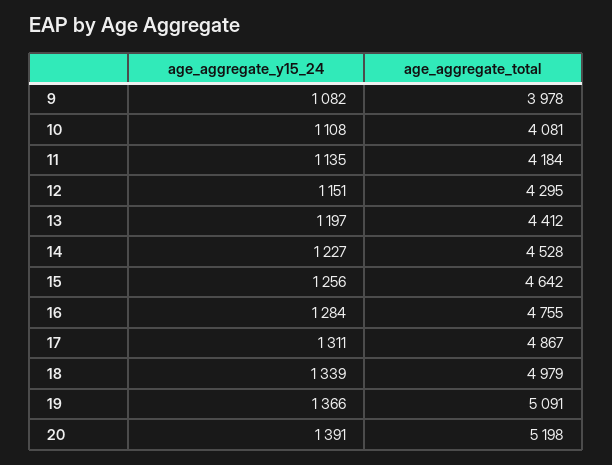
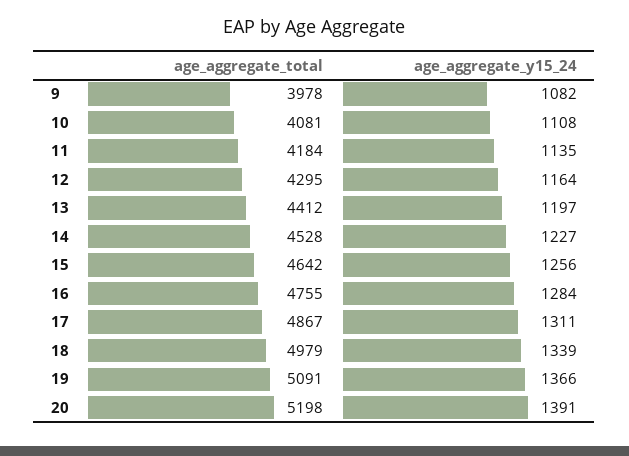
  {
    "age_aggregate_y15_24": {
      "9": 1082,
      "10": 1108,
      "11": 1135,
-     "12": 1151,
+     "12": 1164,
      "13": 1197,
      "14": 1227,
      "15": 1256,
      "16": 1284,
      "17": 1311,
      "18": 1339,
      "19": 1366,
      "20": 1391
    },
    "age_aggregate_total": {
      "9": 3978,
      "10": 4081,
      "11": 4184,
      "12": 4295,
      "13": 4412,
      "14": 4528,
      "15": 4642,
      "16": 4755,
      "17": 4867,
      "18": 4979,
      "19": 5091,
      "20": 5198
    }
  }

